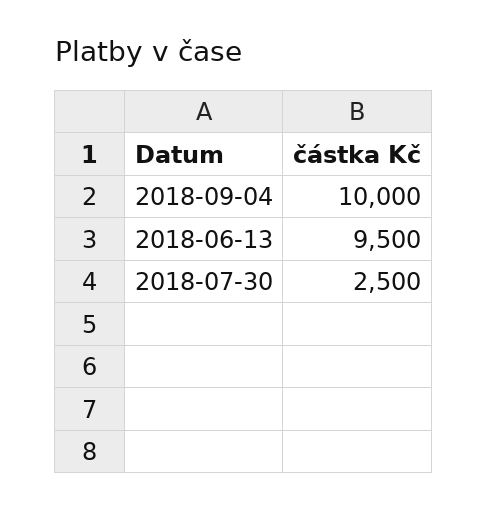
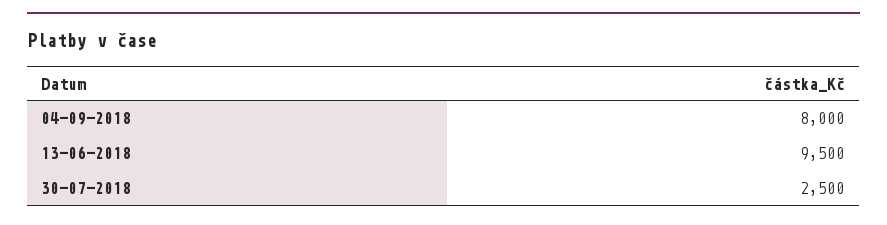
  {
-   "2018-09-04": 10000,
+   "2018-09-04": 8000,
    "2018-06-13": 9500,
    "2018-07-30": 2500
  }

